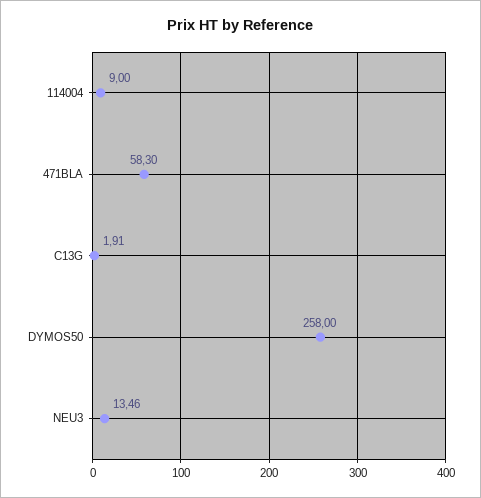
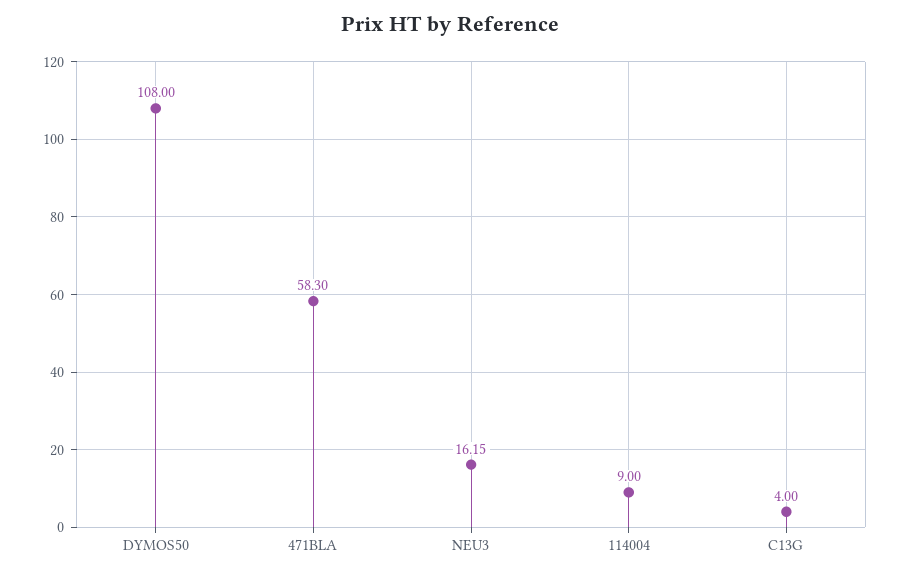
  {
    "114004": 9,
    "471BLA": 58.3,
-   "C13G": 1.91,
+   "C13G": 4,
-   "DYMOS50": 258,
+   "DYMOS50": 108,
-   "NEU3": 13.46
+   "NEU3": 16.15
  }

